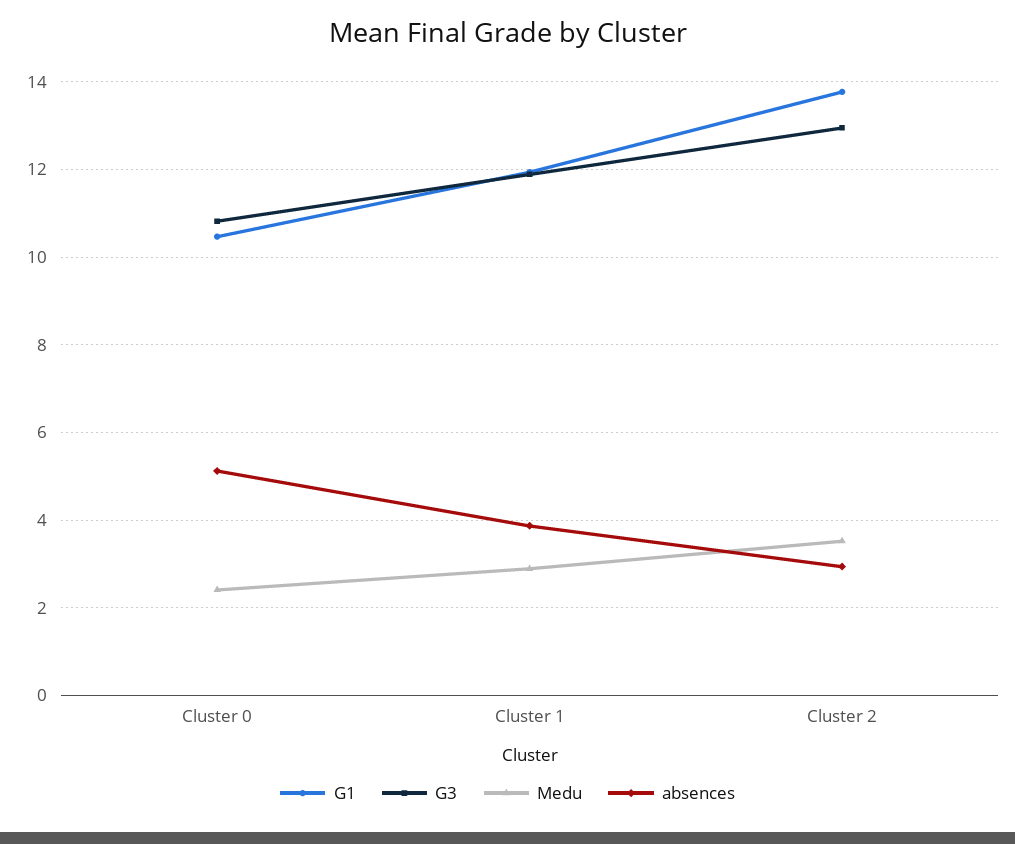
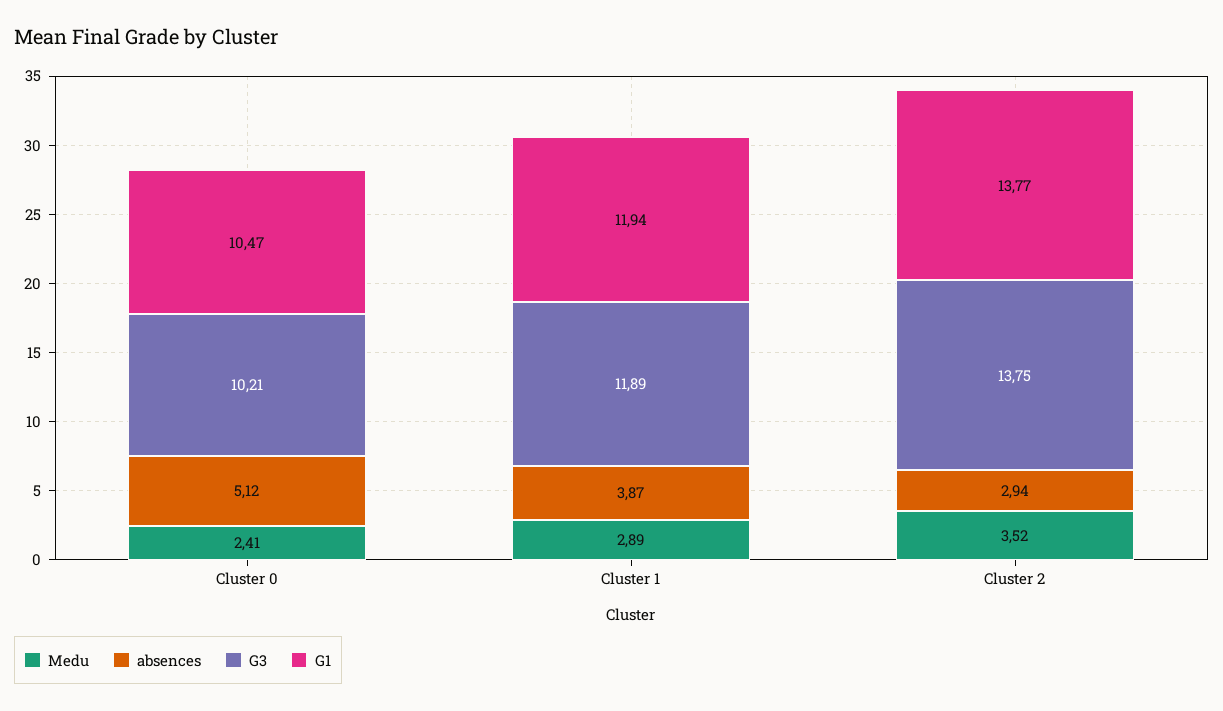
  {
    "G1": {
      "Cluster 0": 10.47,
      "Cluster 1": 11.94,
      "Cluster 2": 13.77
    },
    "G3": {
-     "Cluster 0": 10.8,
+     "Cluster 0": 10.21,
      "Cluster 1": 11.89,
-     "Cluster 2": 13
+     "Cluster 2": 13.75
    },
    "Medu": {
      "Cluster 0": 2.41,
      "Cluster 1": 2.89,
      "Cluster 2": 3.52
    },
    "absences": {
      "Cluster 0": 5.12,
      "Cluster 1": 3.87,
      "Cluster 2": 2.94
    }
  }

